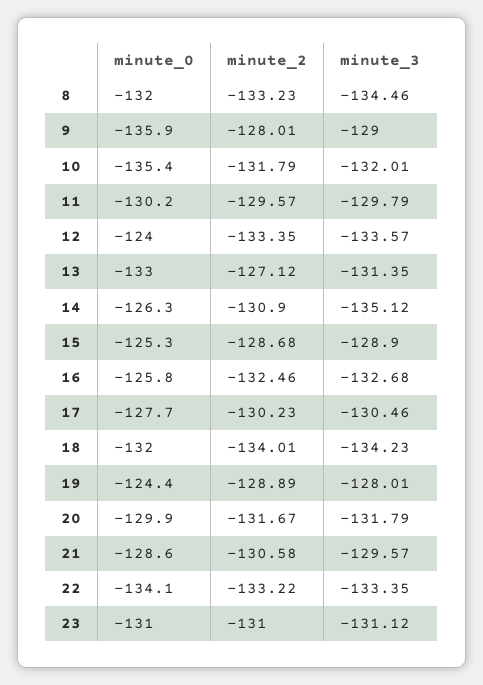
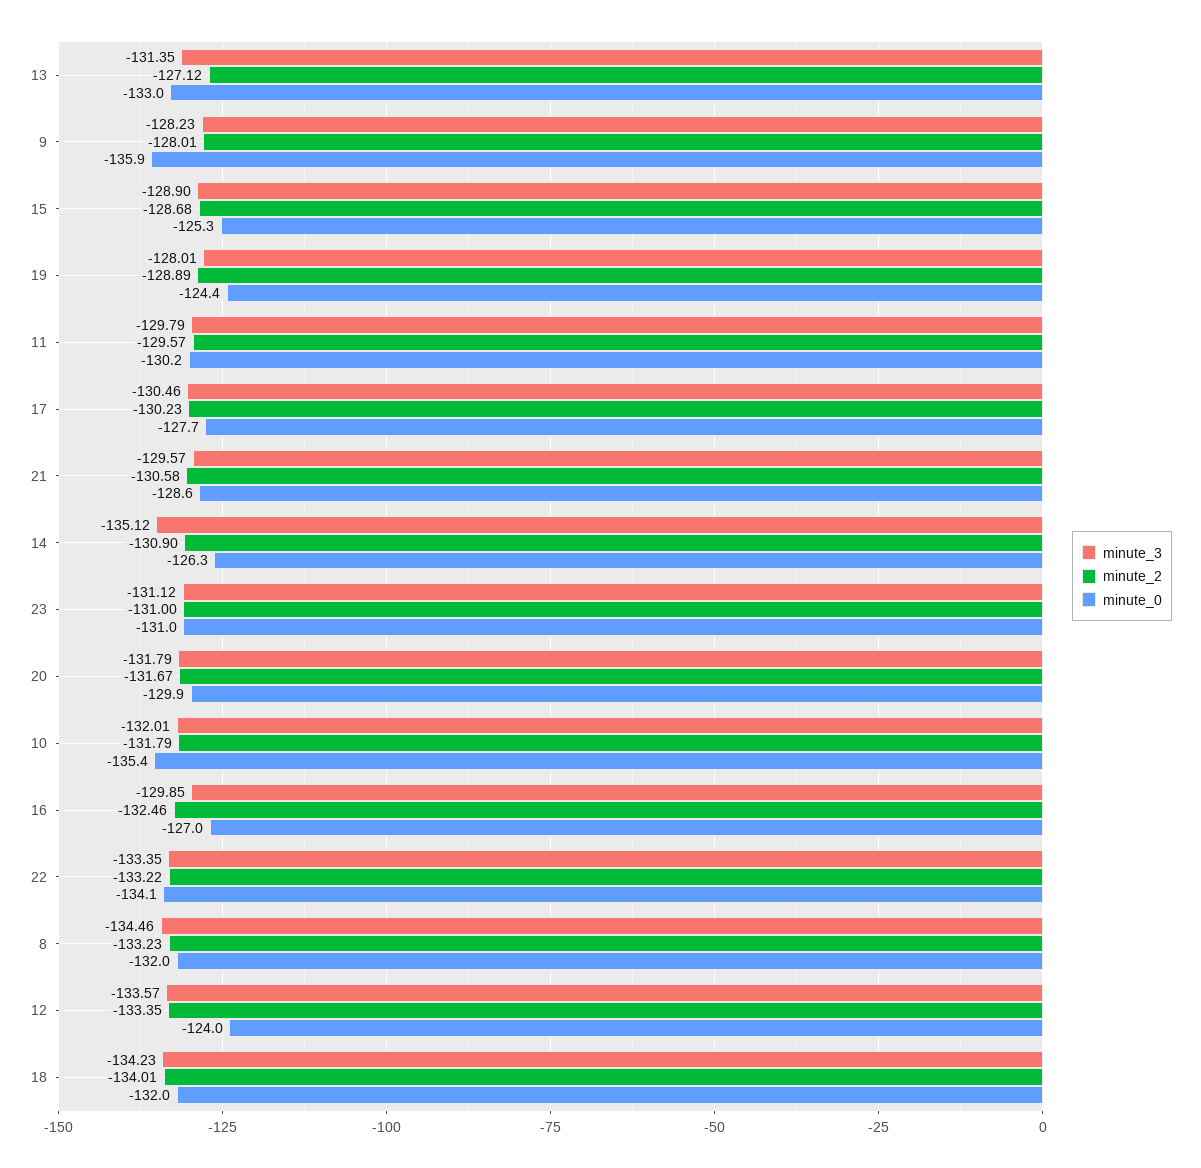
  {
    "minute_0": {
      "8": -132,
      "9": -135.9,
      "10": -135.4,
      "11": -130.2,
      "12": -124,
      "13": -133,
      "14": -126.3,
      "15": -125.3,
-     "16": -125.8,
+     "16": -127,
      "17": -127.7,
      "18": -132,
      "19": -124.4,
      "20": -129.9,
      "21": -128.6,
      "22": -134.1,
      "23": -131
    },
    "minute_2": {
      "8": -133.23,
      "9": -128.01,
      "10": -131.79,
      "11": -129.57,
      "12": -133.35,
      "13": -127.12,
      "14": -130.9,
      "15": -128.68,
      "16": -132.46,
      "17": -130.23,
      "18": -134.01,
      "19": -128.89,
      "20": -131.67,
      "21": -130.58,
      "22": -133.22,
      "23": -131
    },
    "minute_3": {
      "8": -134.46,
-     "9": -129,
+     "9": -128.23,
      "10": -132.01,
      "11": -129.79,
      "12": -133.57,
      "13": -131.35,
      "14": -135.12,
      "15": -128.9,
-     "16": -132.68,
+     "16": -129.85,
      "17": -130.46,
      "18": -134.23,
      "19": -128.01,
      "20": -131.79,
      "21": -129.57,
      "22": -133.35,
      "23": -131.12
    }
  }

